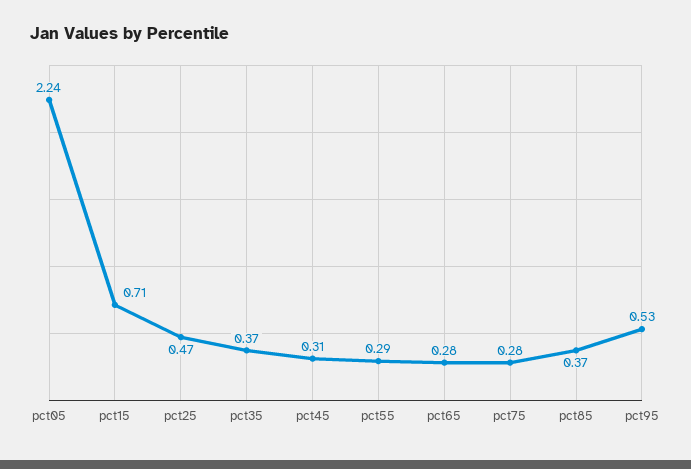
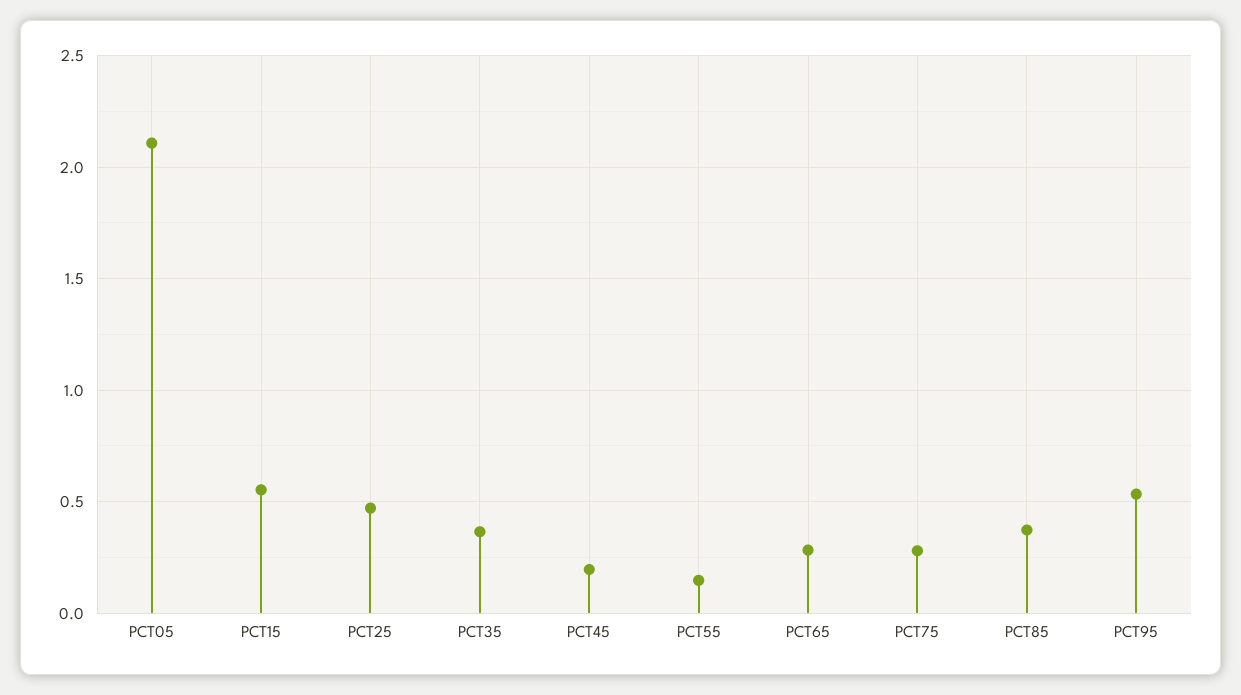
  {
-   "pct05": 2.24,
+   "pct05": 2.1,
-   "pct15": 0.71,
+   "pct15": 0.55,
    "pct25": 0.47,
    "pct35": 0.37,
-   "pct45": 0.31,
+   "pct45": 0.2,
-   "pct55": 0.29,
+   "pct55": 0.15,
    "pct65": 0.28,
    "pct75": 0.28,
    "pct85": 0.37,
    "pct95": 0.53
  }

